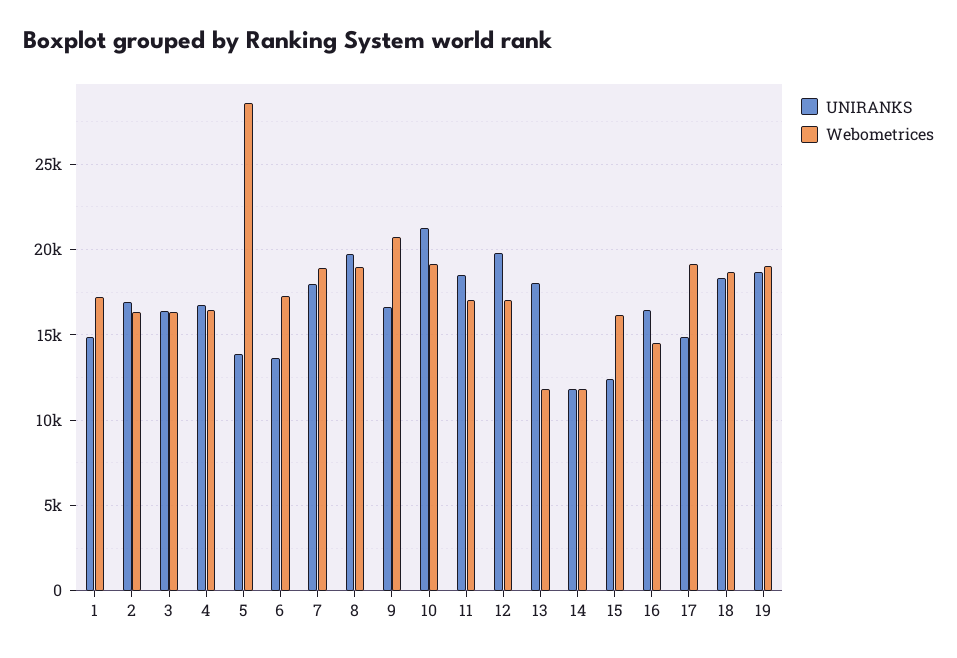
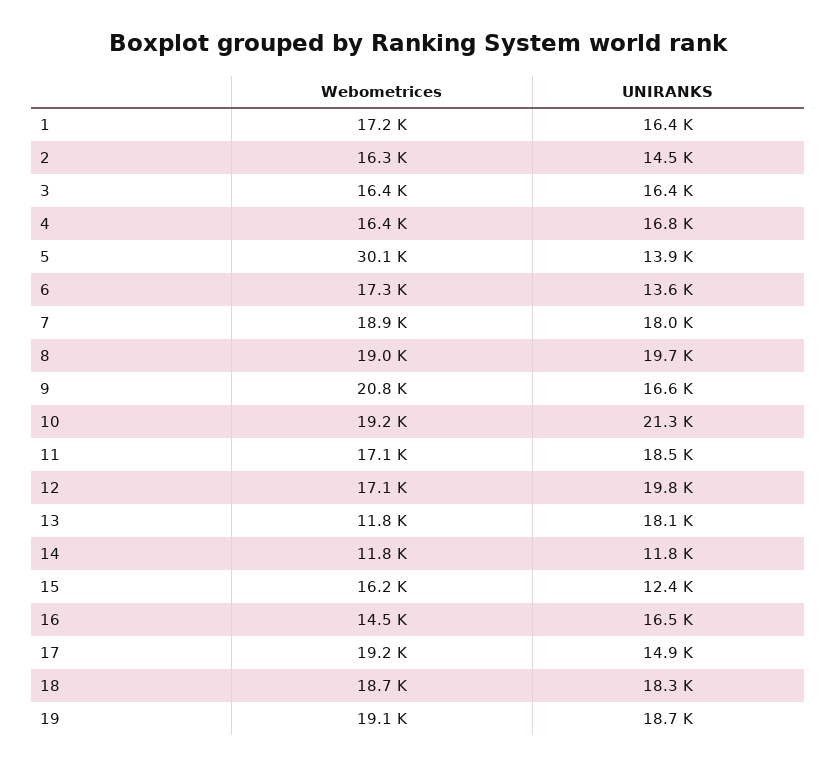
  {
    "UNIRANKS": {
-     "1": 15000,
+     "1": 16400,
-     "2": 17000,
+     "2": 14500,
      "3": 16400,
      "4": 16800,
      "5": 13900,
      "6": 13600,
      "7": 18000,
      "8": 19700,
      "9": 16600,
      "10": 21300,
      "11": 18500,
      "12": 19800,
      "13": 18100,
      "14": 11800,
      "15": 12400,
      "16": 16500,
      "17": 14900,
      "18": 18300,
      "19": 18700
    },
    "Webometrices": {
      "1": 17200,
      "2": 16300,
      "3": 16400,
      "4": 16400,
-     "5": 28500,
+     "5": 30100,
      "6": 17300,
      "7": 18900,
      "8": 19000,
      "9": 20800,
      "10": 19200,
      "11": 17100,
      "12": 17100,
      "13": 11800,
      "14": 11800,
      "15": 16200,
      "16": 14500,
      "17": 19200,
      "18": 18700,
      "19": 19100
    }
  }

